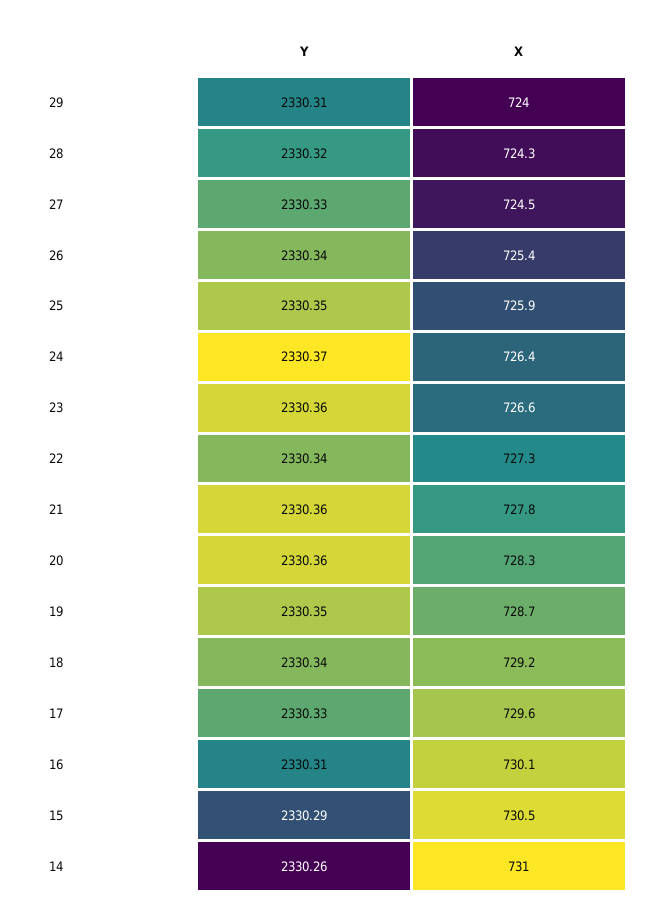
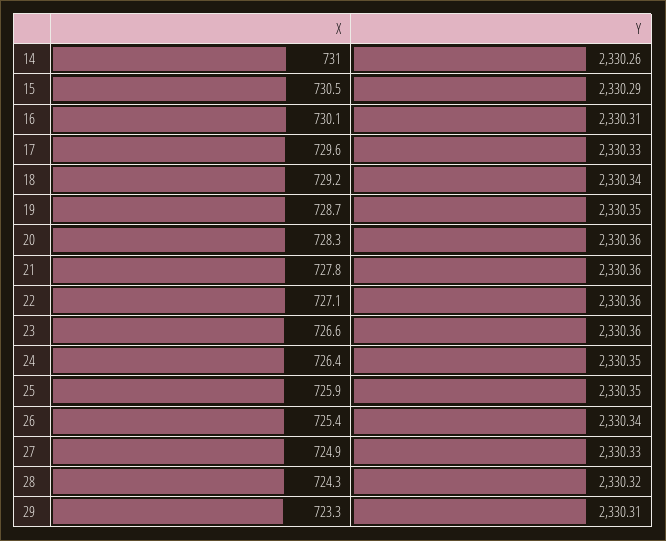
  {
    "Y": {
      "29": 2330.31,
      "28": 2330.32,
      "27": 2330.33,
      "26": 2330.34,
      "25": 2330.35,
-     "24": 2330.37,
+     "24": 2330.35,
      "23": 2330.36,
-     "22": 2330.34,
+     "22": 2330.36,
      "21": 2330.36,
      "20": 2330.36,
      "19": 2330.35,
      "18": 2330.34,
      "17": 2330.33,
      "16": 2330.31,
      "15": 2330.29,
      "14": 2330.26
    },
    "X": {
-     "29": 724,
+     "29": 723.3,
      "28": 724.3,
-     "27": 724.5,
+     "27": 724.9,
      "26": 725.4,
      "25": 725.9,
      "24": 726.4,
      "23": 726.6,
-     "22": 727.3,
+     "22": 727.1,
      "21": 727.8,
      "20": 728.3,
      "19": 728.7,
      "18": 729.2,
      "17": 729.6,
      "16": 730.1,
      "15": 730.5,
      "14": 731
    }
  }

